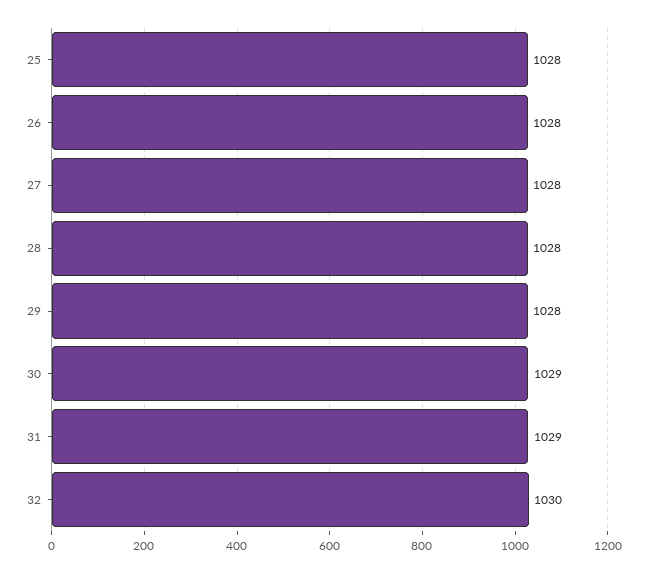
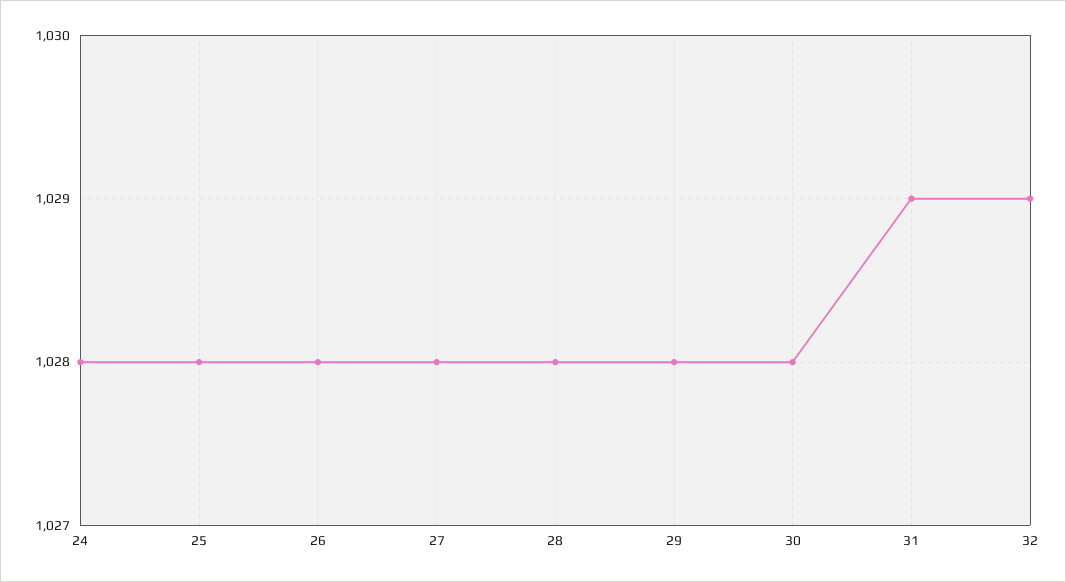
  {
    "25": 1028,
    "26": 1028,
    "27": 1028,
    "28": 1028,
    "29": 1028,
-   "30": 1029,
+   "30": 1028,
    "31": 1029,
-   "32": 1030
+   "32": 1029,
+   "24": 1028
  }

